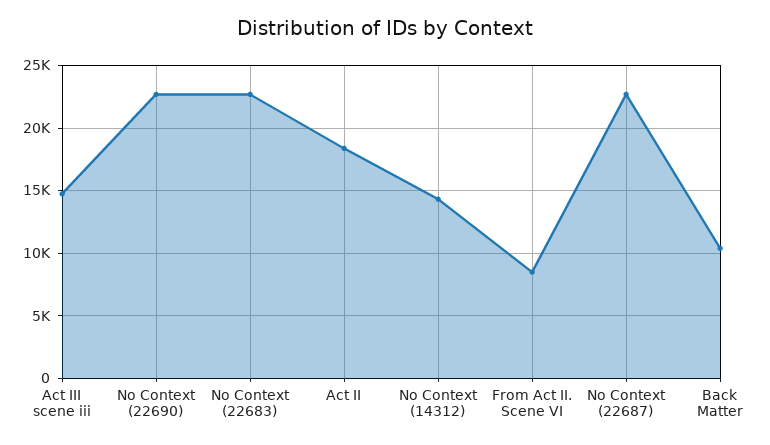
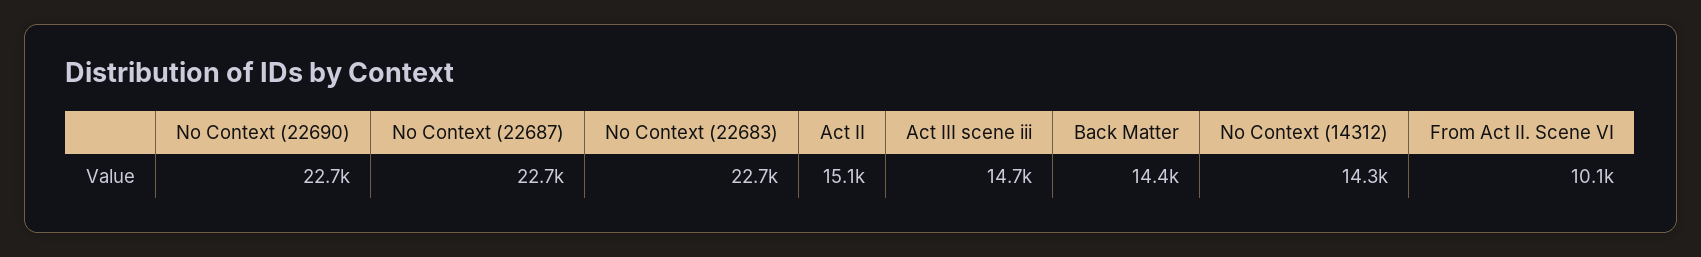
  {
    "Act III scene iii": 14700,
    "No Context (22690)": 22700,
    "No Context (22683)": 22700,
-   "Act II": 18500,
+   "Act II": 15100,
    "No Context (14312)": 14300,
-   "From Act II. Scene VI": 8500,
+   "From Act II. Scene VI": 10100,
    "No Context (22687)": 22700,
-   "Back Matter": 10500
+   "Back Matter": 14400
  }

